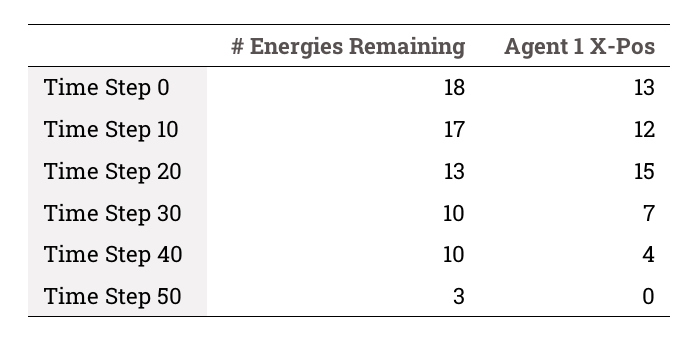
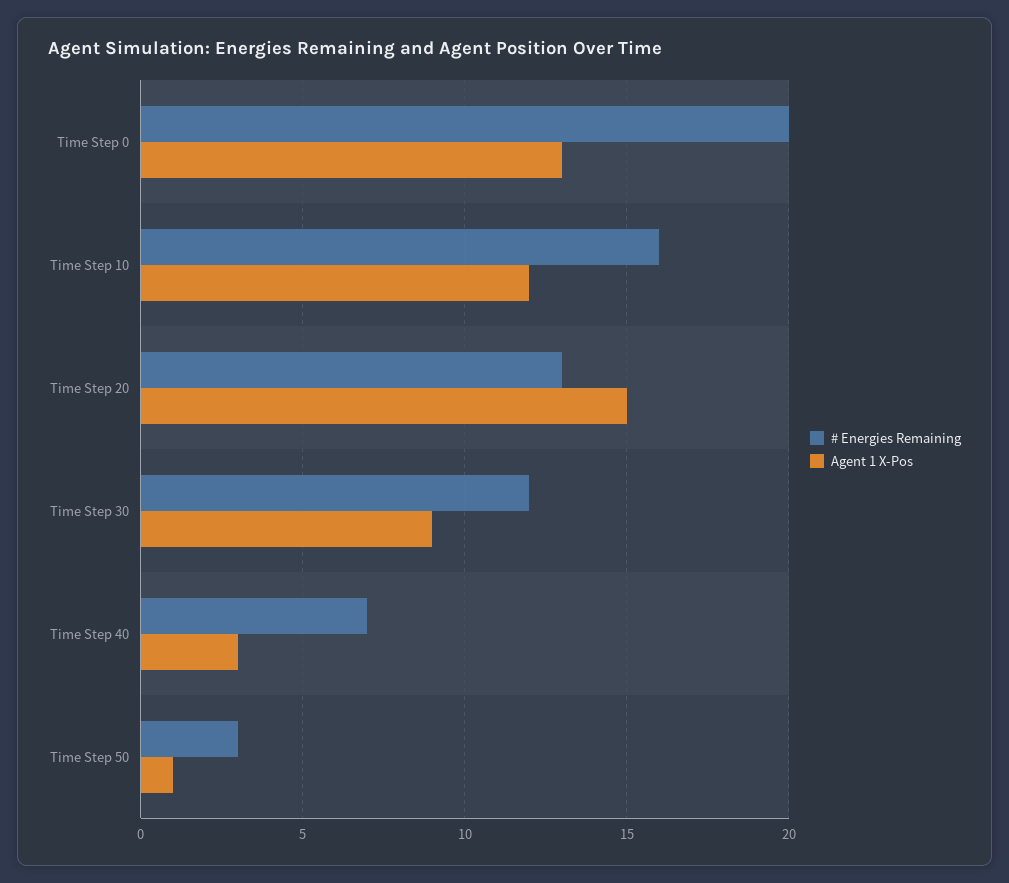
  {
    "# Energies Remaining": {
-     "Time Step 0": 18,
+     "Time Step 0": 20,
-     "Time Step 10": 17,
+     "Time Step 10": 16,
      "Time Step 20": 13,
-     "Time Step 30": 10,
+     "Time Step 30": 12,
-     "Time Step 40": 10,
+     "Time Step 40": 7,
      "Time Step 50": 3
    },
    "Agent 1 X-Pos": {
      "Time Step 0": 13,
      "Time Step 10": 12,
      "Time Step 20": 15,
-     "Time Step 30": 7,
+     "Time Step 30": 9,
-     "Time Step 40": 4,
+     "Time Step 40": 3,
-     "Time Step 50": 0
+     "Time Step 50": 1
    }
  }

